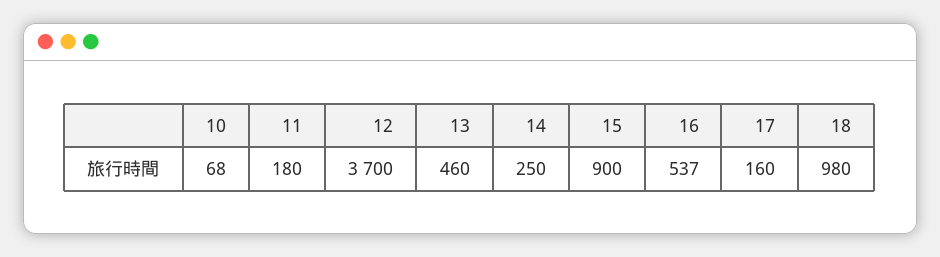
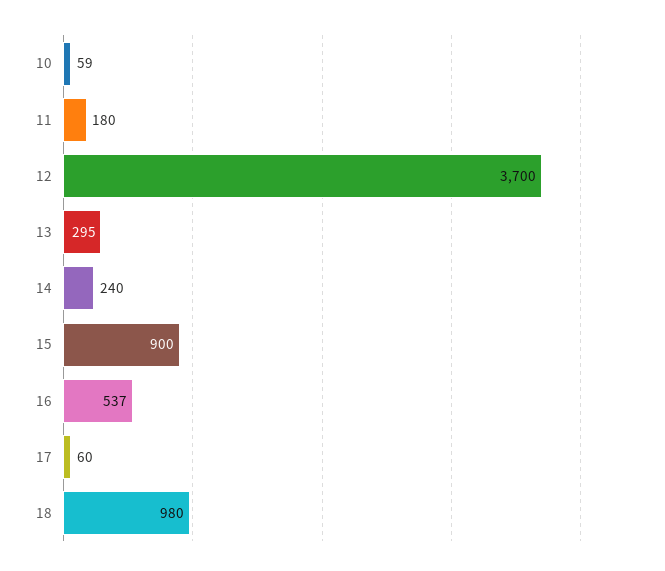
  {
-   "10": 68,
+   "10": 59,
    "11": 180,
    "12": 3700,
-   "13": 460,
+   "13": 295,
-   "14": 250,
+   "14": 240,
    "15": 900,
    "16": 537,
-   "17": 160,
+   "17": 60,
    "18": 980
  }

